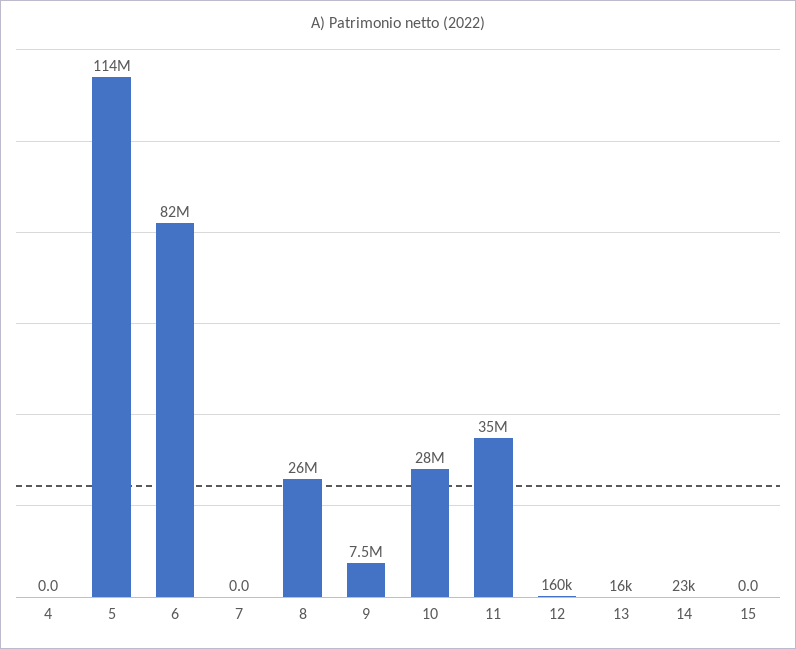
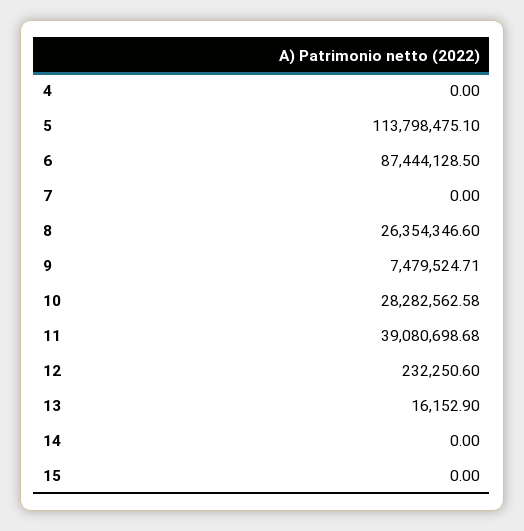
  {
    "4": 0,
    "5": 113798475.1,
-   "6": 82000000,
+   "6": 87444128.5,
    "7": 0,
    "8": 26354346.6,
    "9": 7479524.71,
    "10": 28282562.58,
-   "11": 35000000,
+   "11": 39080698.68,
-   "12": 160000,
+   "12": 232250.6,
    "13": 16152.9,
-   "14": 23000,
+   "14": 0,
    "15": 0
  }

